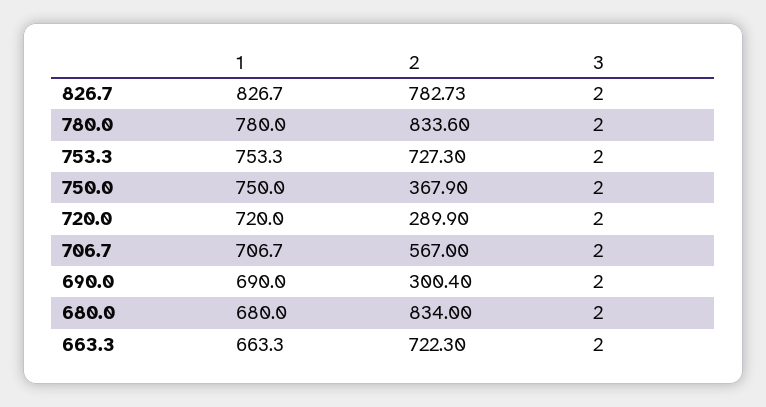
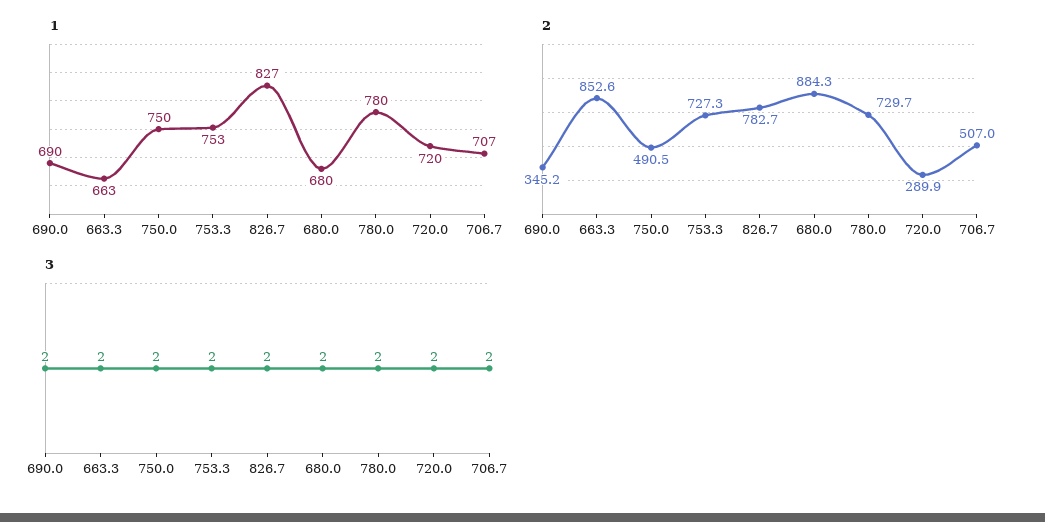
  {
    "1": {
      "826.7": 826.7,
      "780.0": 780,
      "753.3": 753.3,
      "750.0": 750,
      "720.0": 720,
      "706.7": 706.7,
      "690.0": 690,
      "680.0": 680,
      "663.3": 663.3
    },
    "2": {
      "826.7": 782.73,
-     "780.0": 833.6,
+     "780.0": 729.7,
      "753.3": 727.3,
-     "750.0": 367.9,
+     "750.0": 490.5,
      "720.0": 289.9,
-     "706.7": 567,
+     "706.7": 507,
-     "690.0": 300.4,
+     "690.0": 345.2,
-     "680.0": 834,
+     "680.0": 884.3,
-     "663.3": 722.3
+     "663.3": 852.6
    },
    "3": {
      "826.7": 2,
      "780.0": 2,
      "753.3": 2,
      "750.0": 2,
      "720.0": 2,
      "706.7": 2,
      "690.0": 2,
      "680.0": 2,
      "663.3": 2
    }
  }

